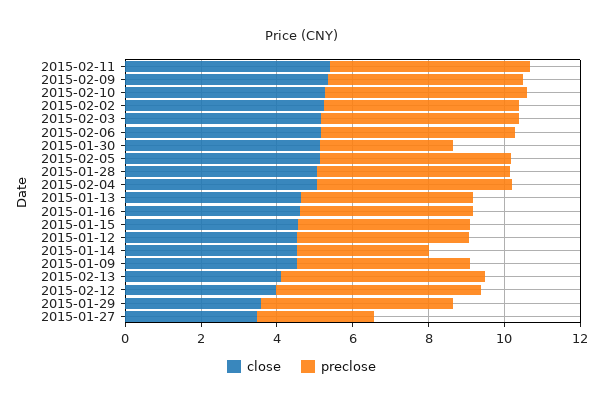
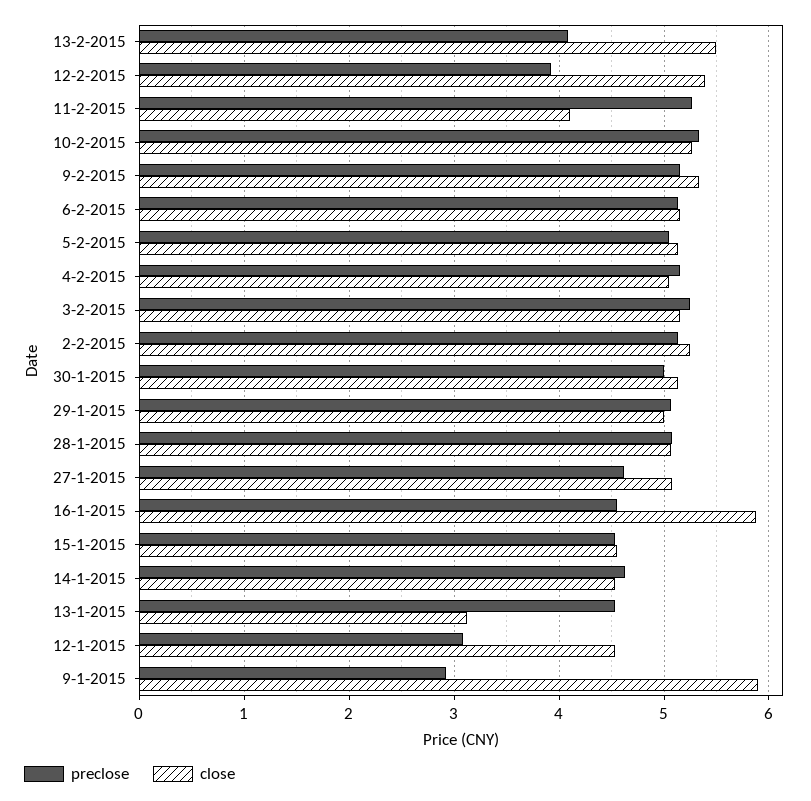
  {
    "close": {
-     "2015-02-11": 5.5,
+     "2015-02-11": 4.1,
      "2015-02-09": 5.3,
      "2015-02-10": 5.3,
      "2015-02-02": 5.2,
      "2015-02-03": 5.2,
      "2015-02-06": 5.2,
      "2015-01-30": 5.1,
      "2015-02-05": 5.1,
      "2015-01-28": 5.1,
      "2015-02-04": 5,
-     "2015-01-13": 4.5,
+     "2015-01-13": 3.1,
-     "2015-01-16": 4.5,
+     "2015-01-16": 5.9,
      "2015-01-15": 4.5,
      "2015-01-12": 4.5,
      "2015-01-14": 4.5,
-     "2015-01-09": 4.5,
+     "2015-01-09": 5.9,
-     "2015-02-13": 4,
+     "2015-02-13": 5.5,
-     "2015-02-12": 4,
+     "2015-02-12": 5.4,
-     "2015-01-29": 3.5,
+     "2015-01-29": 5,
-     "2015-01-27": 3.5
+     "2015-01-27": 5.1
    },
    "preclose": {
      "2015-02-11": 5.3,
      "2015-02-09": 5.2,
      "2015-02-10": 5.3,
      "2015-02-02": 5.1,
      "2015-02-03": 5.2,
      "2015-02-06": 5.1,
-     "2015-01-30": 3.5,
+     "2015-01-30": 5,
      "2015-02-05": 5,
      "2015-01-28": 5.1,
      "2015-02-04": 5.2,
      "2015-01-13": 4.5,
      "2015-01-16": 4.5,
      "2015-01-15": 4.5,
-     "2015-01-12": 4.5,
+     "2015-01-12": 3.1,
-     "2015-01-14": 3.5,
+     "2015-01-14": 4.6,
-     "2015-01-09": 4.5,
+     "2015-01-09": 2.9,
-     "2015-02-13": 5.5,
+     "2015-02-13": 4.1,
-     "2015-02-12": 5.5,
+     "2015-02-12": 3.9,
      "2015-01-29": 5.1,
-     "2015-01-27": 3
+     "2015-01-27": 4.6
    }
  }

